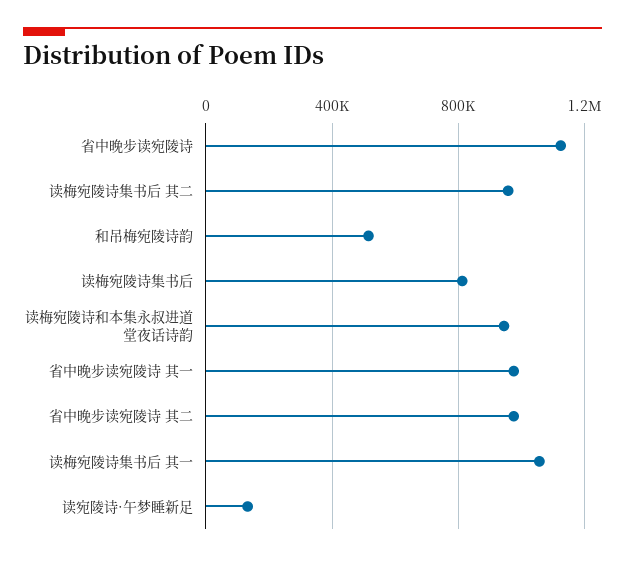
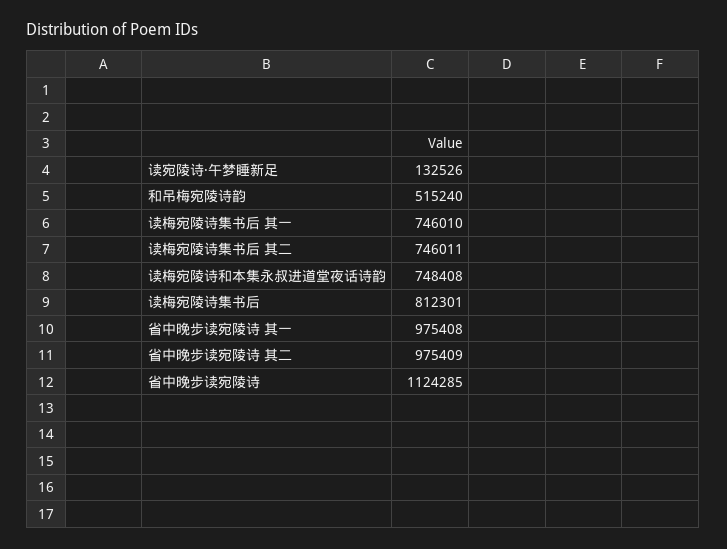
  {
    "省中晚步读宛陵诗": 1124285,
-   "读梅宛陵诗集书后 其二": 950000,
+   "读梅宛陵诗集书后 其二": 746011,
    "和吊梅宛陵诗韵": 515240,
    "读梅宛陵诗集书后": 812301,
-   "读梅宛陵诗和本集永叔进道堂夜话诗韵": 950000,
+   "读梅宛陵诗和本集永叔进道堂夜话诗韵": 748408,
    "省中晚步读宛陵诗 其一": 975408,
    "省中晚步读宛陵诗 其二": 975409,
-   "读梅宛陵诗集书后 其一": 1050000,
+   "读梅宛陵诗集书后 其一": 746010,
    "读宛陵诗·午梦睡新足": 132526
  }

